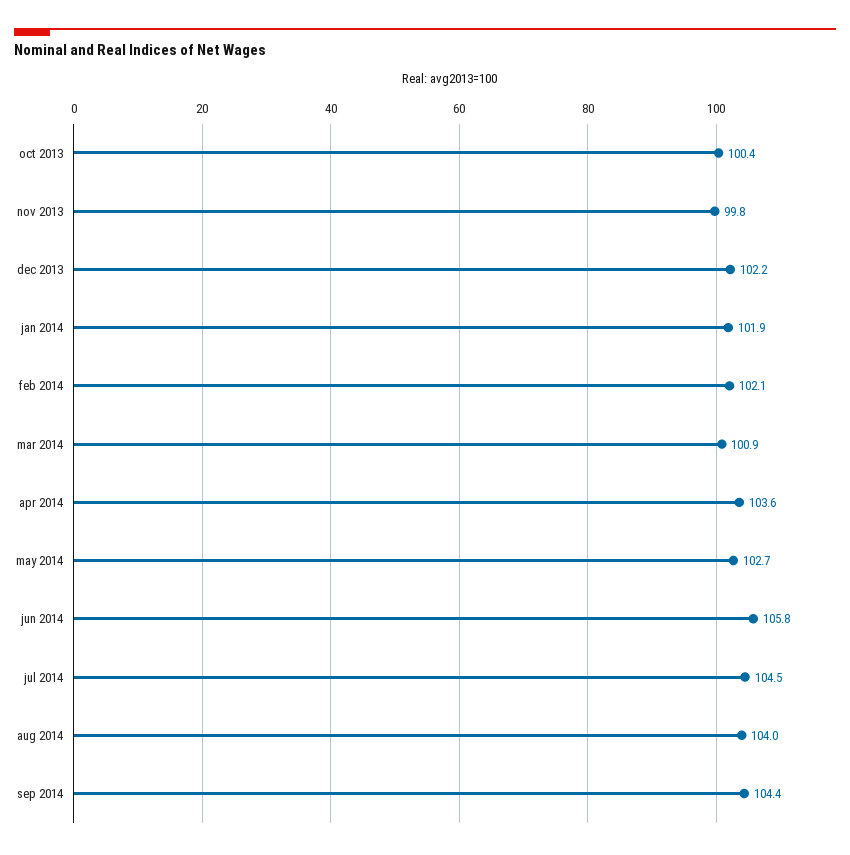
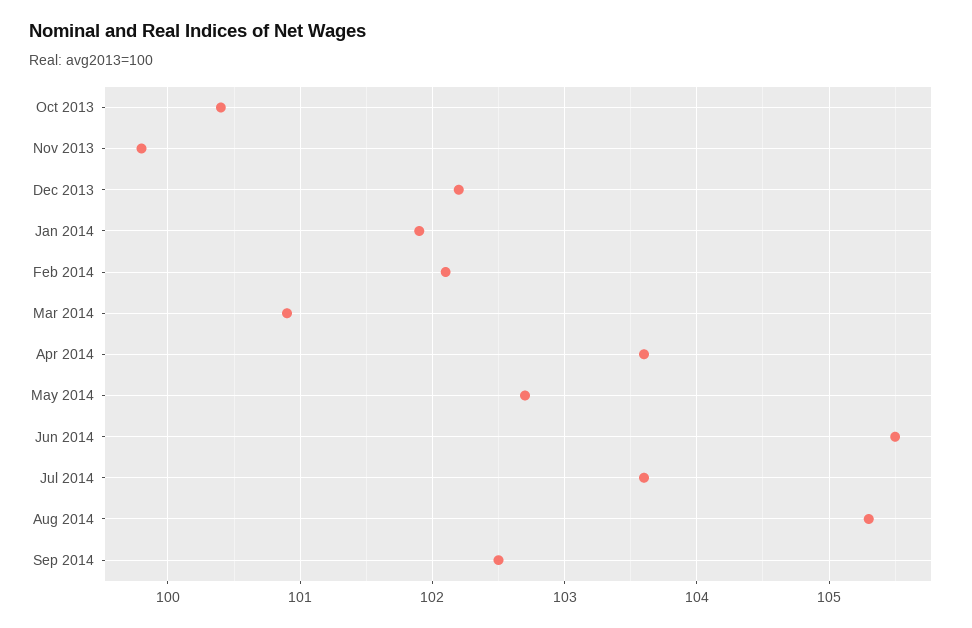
  {
    "oct 2013": 100.4,
    "nov 2013": 99.8,
    "dec 2013": 102.2,
    "jan 2014": 101.9,
    "feb 2014": 102.1,
    "mar 2014": 100.9,
    "apr 2014": 103.6,
    "may 2014": 102.7,
-   "jun 2014": 105.8,
+   "jun 2014": 105.5,
-   "jul 2014": 104.5,
+   "jul 2014": 103.6,
-   "aug 2014": 104,
+   "aug 2014": 105.3,
-   "sep 2014": 104.4
+   "sep 2014": 102.5
  }

